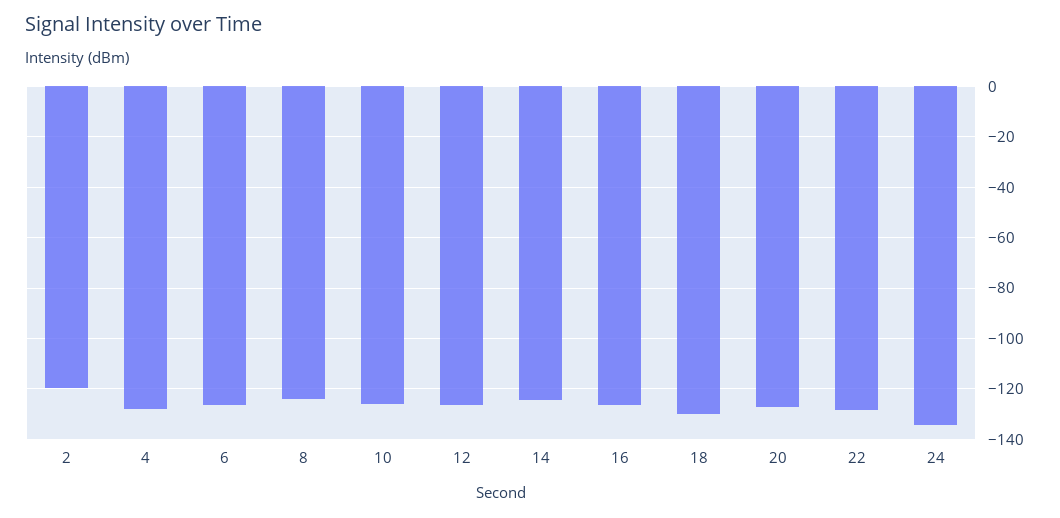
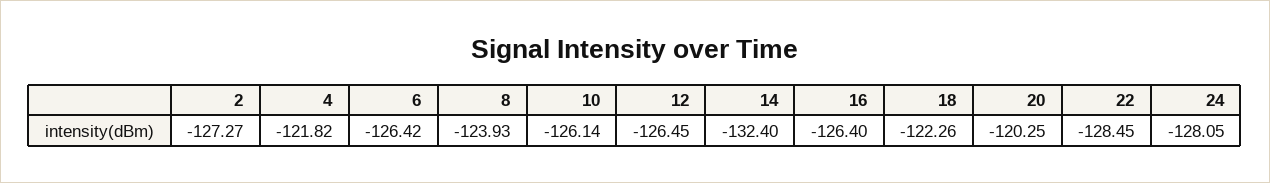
  {
-   "2": -120,
+   "2": -127.27,
-   "4": -127.5,
+   "4": -121.82,
    "6": -126.42,
    "8": -123.93,
    "10": -126.14,
    "12": -126.45,
-   "14": -125,
+   "14": -132.4,
    "16": -126.4,
-   "18": -130,
+   "18": -122.26,
-   "20": -127.5,
+   "20": -120.25,
    "22": -128.45,
-   "24": -135
+   "24": -128.05
  }

